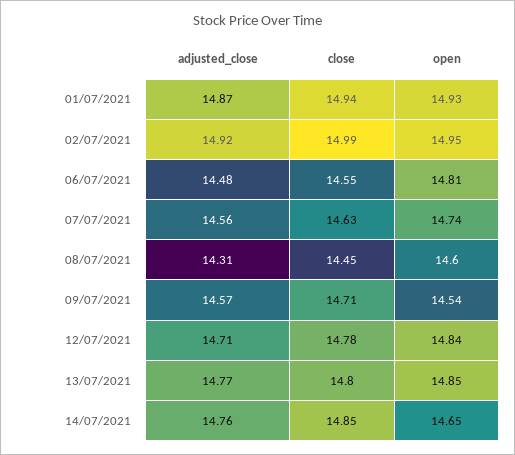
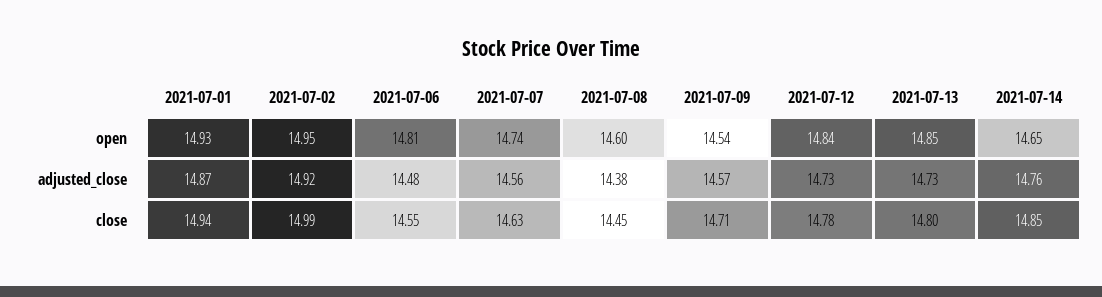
  {
    "adjusted_close": {
      "01/07/2021": 14.87,
      "02/07/2021": 14.92,
      "06/07/2021": 14.48,
      "07/07/2021": 14.56,
-     "08/07/2021": 14.31,
+     "08/07/2021": 14.38,
      "09/07/2021": 14.57,
-     "12/07/2021": 14.71,
+     "12/07/2021": 14.73,
-     "13/07/2021": 14.77,
+     "13/07/2021": 14.73,
      "14/07/2021": 14.76
    },
    "close": {
      "01/07/2021": 14.94,
      "02/07/2021": 14.99,
      "06/07/2021": 14.55,
      "07/07/2021": 14.63,
      "08/07/2021": 14.45,
      "09/07/2021": 14.71,
      "12/07/2021": 14.78,
      "13/07/2021": 14.8,
      "14/07/2021": 14.85
    },
    "open": {
      "01/07/2021": 14.93,
      "02/07/2021": 14.95,
      "06/07/2021": 14.81,
      "07/07/2021": 14.74,
      "08/07/2021": 14.6,
      "09/07/2021": 14.54,
      "12/07/2021": 14.84,
      "13/07/2021": 14.85,
      "14/07/2021": 14.65
    }
  }

